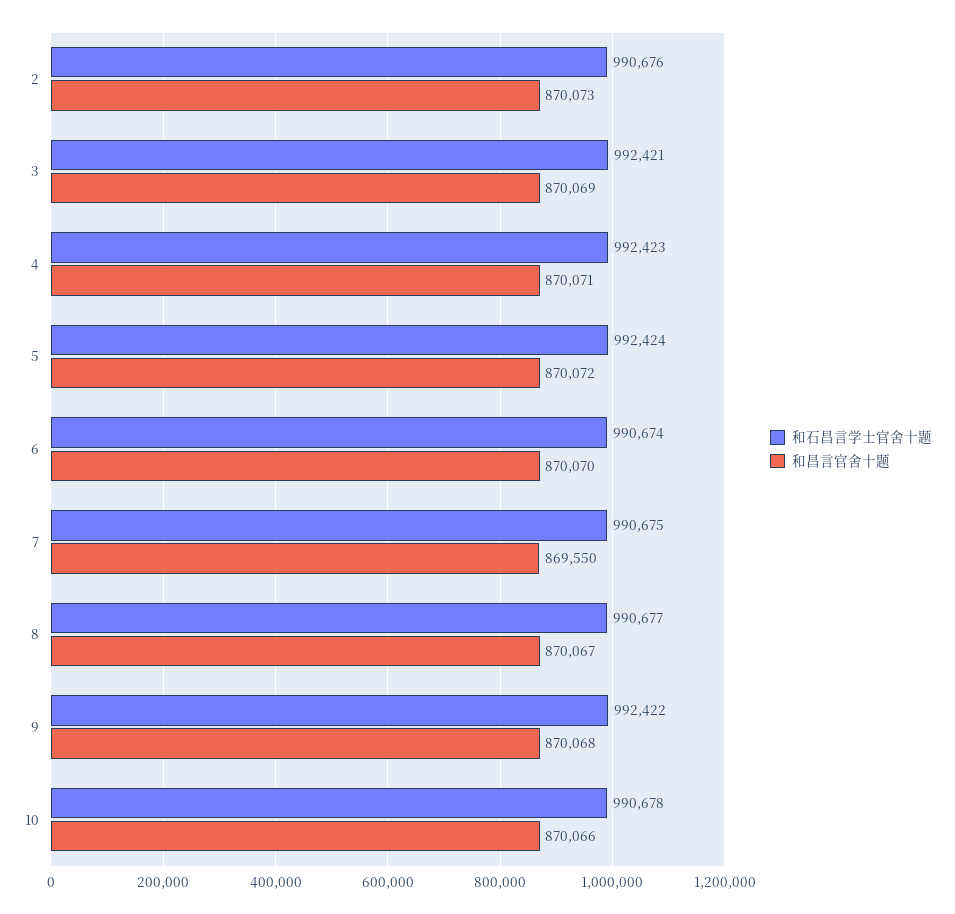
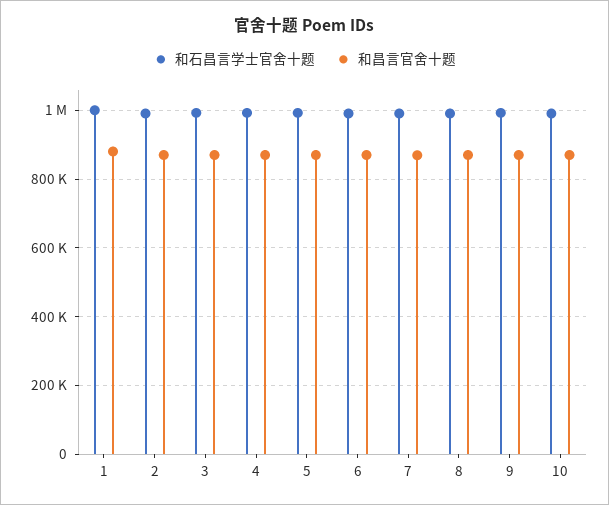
  {
    "和石昌言学士官舍十题": {
      "2": 990676,
      "3": 992421,
      "4": 992423,
      "5": 992424,
      "6": 990674,
      "7": 990675,
      "8": 990677,
      "9": 992422,
-     "10": 990678
+     "10": 990678,
+     "1": 1000000
    },
    "和昌言官舍十题": {
      "2": 870073,
      "3": 870069,
      "4": 870071,
      "5": 870072,
      "6": 870070,
      "7": 869550,
      "8": 870067,
      "9": 870068,
-     "10": 870066
+     "10": 870066,
+     "1": 880000
    }
  }

